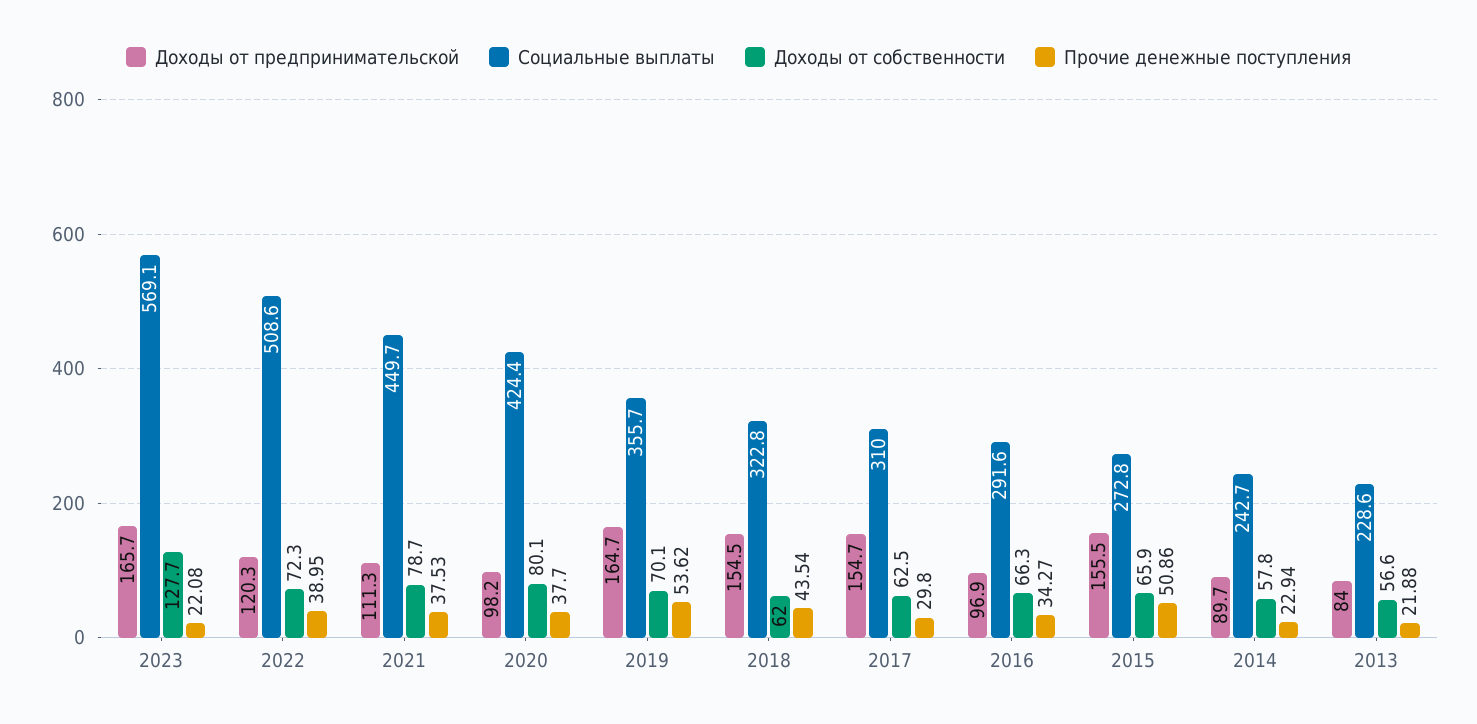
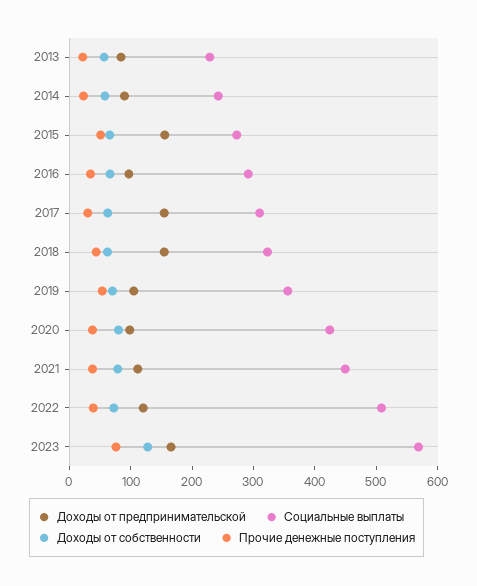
  {
    "Доходы от предпринимательской": {
      "2023": 165.7,
      "2022": 120.3,
      "2021": 111.3,
      "2020": 98.2,
-     "2019": 164.7,
+     "2019": 100,
      "2018": 154.5,
      "2017": 154.7,
      "2016": 96.9,
      "2015": 155.5,
      "2014": 89.7,
      "2013": 84
    },
    "Социальные выплаты": {
      "2023": 569.1,
      "2022": 508.6,
      "2021": 449.7,
      "2020": 424.4,
      "2019": 355.7,
      "2018": 322.8,
      "2017": 310,
      "2016": 291.6,
      "2015": 272.8,
      "2014": 242.7,
      "2013": 228.6
    },
    "Доходы от собственности": {
      "2023": 127.7,
      "2022": 72.3,
      "2021": 78.7,
      "2020": 80.1,
      "2019": 70.1,
      "2018": 62,
      "2017": 62.5,
      "2016": 66.3,
      "2015": 65.9,
      "2014": 57.8,
      "2013": 56.6
    },
    "Прочие денежные поступления": {
-     "2023": 22.08,
+     "2023": 80,
      "2022": 38.95,
      "2021": 37.53,
      "2020": 37.7,
      "2019": 53.62,
      "2018": 43.54,
      "2017": 29.8,
      "2016": 34.27,
      "2015": 50.86,
      "2014": 22.94,
      "2013": 21.88
    }
  }

